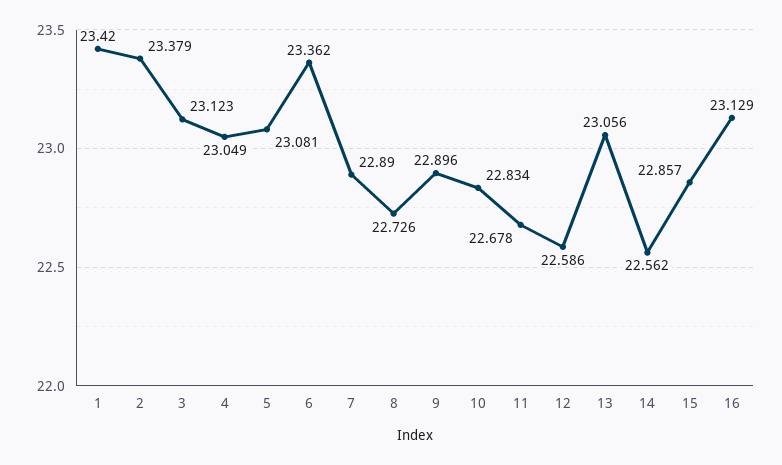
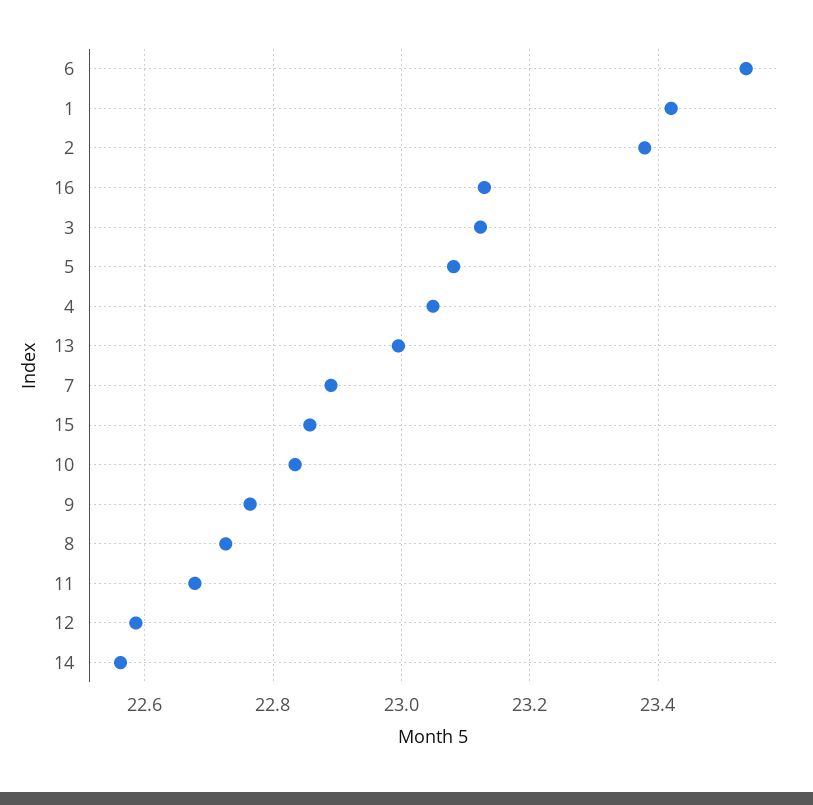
  {
    "1": 23.42,
    "2": 23.379,
    "3": 23.123,
    "4": 23.049,
    "5": 23.081,
-   "6": 23.362,
+   "6": 23.54,
    "7": 22.89,
    "8": 22.726,
-   "9": 22.896,
+   "9": 22.76,
    "10": 22.834,
    "11": 22.678,
    "12": 22.586,
-   "13": 23.056,
+   "13": 23,
    "14": 22.562,
    "15": 22.857,
    "16": 23.129
  }

